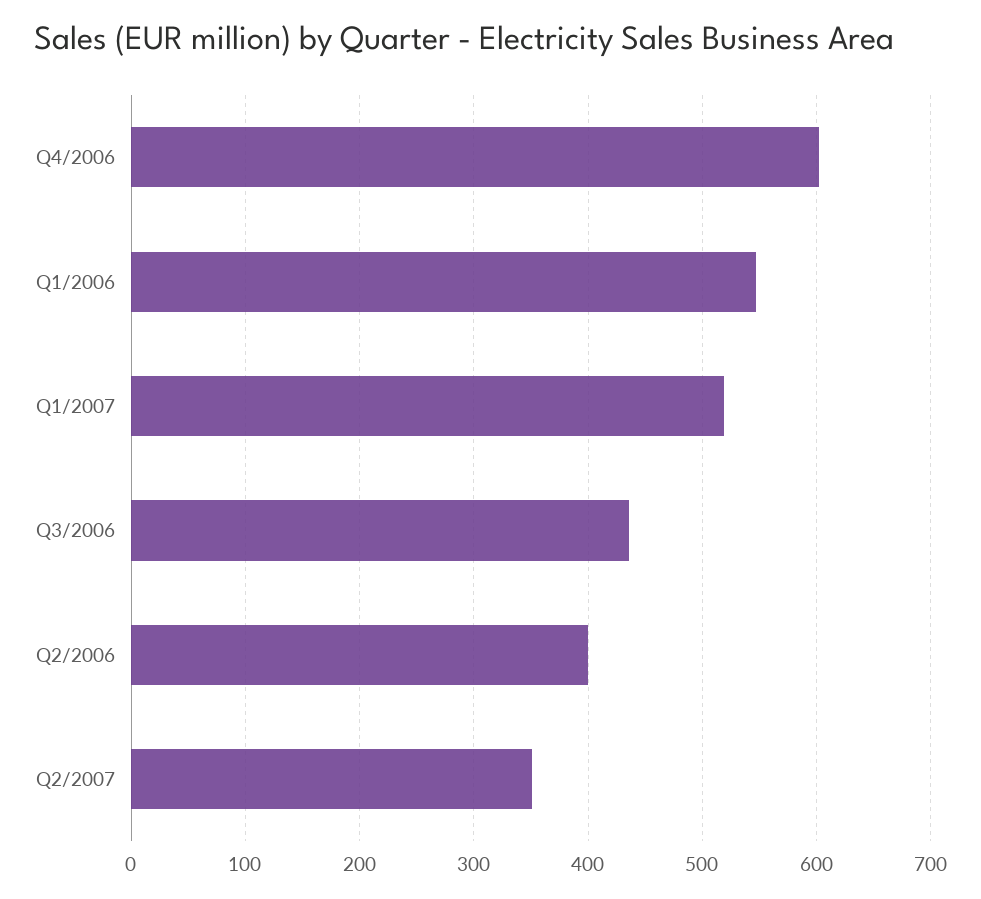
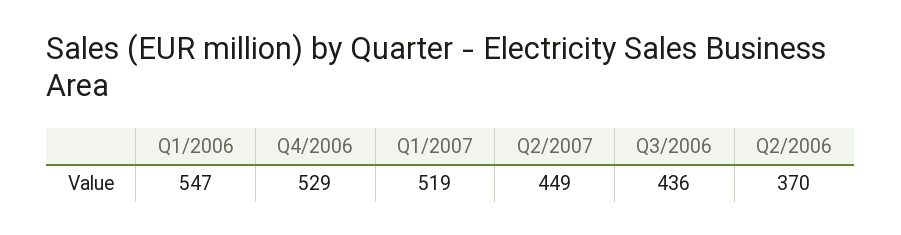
  {
-   "Q4/2006": 600,
+   "Q4/2006": 529,
    "Q1/2006": 547,
    "Q1/2007": 519,
    "Q3/2006": 436,
-   "Q2/2006": 400,
+   "Q2/2006": 370,
-   "Q2/2007": 350
+   "Q2/2007": 449
  }

